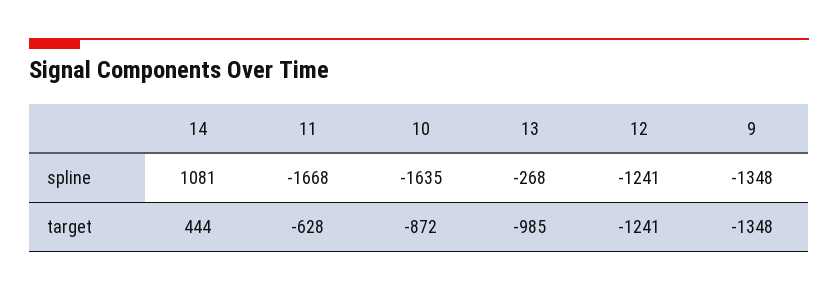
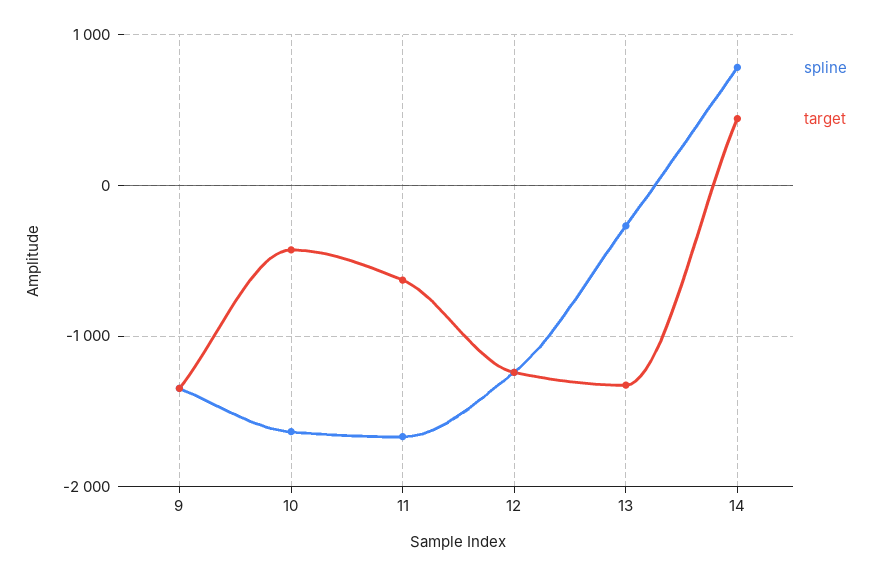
  {
    "spline": {
-     "14": 1081,
+     "14": 800,
      "11": -1668,
      "10": -1635,
      "13": -268,
      "12": -1241,
      "9": -1348
    },
    "target": {
      "14": 444,
      "11": -628,
-     "10": -872,
+     "10": -400,
-     "13": -985,
+     "13": -1300,
      "12": -1241,
      "9": -1348
    }
  }

